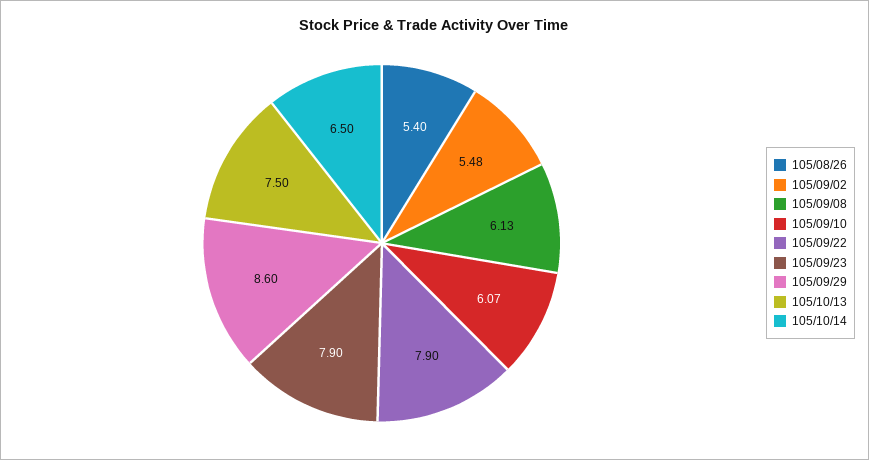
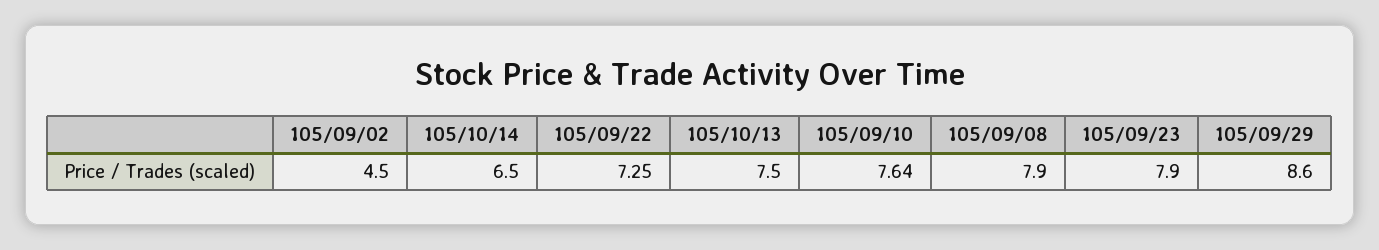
  {
-   "105/08/26": 5.4,
-   "105/09/02": 5.48,
+   "105/09/02": 4.5,
-   "105/09/08": 6.13,
+   "105/09/08": 7.9,
-   "105/09/10": 6.07,
+   "105/09/10": 7.64,
-   "105/09/22": 7.9,
+   "105/09/22": 7.25,
    "105/09/23": 7.9,
    "105/09/29": 8.6,
    "105/10/13": 7.5,
    "105/10/14": 6.5
  }

